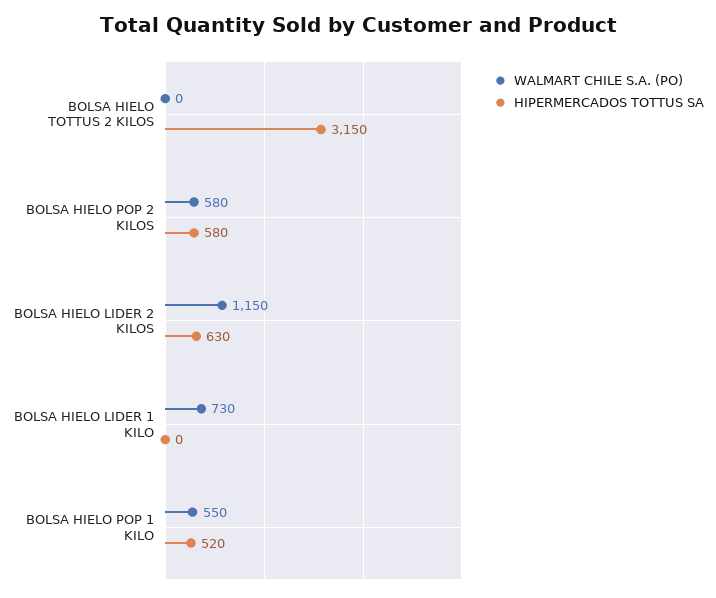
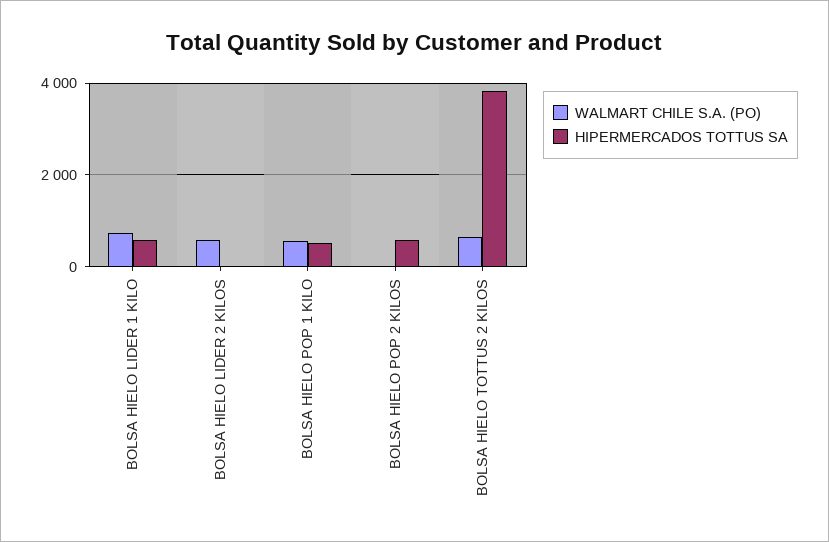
  {
    "WALMART CHILE S.A. (PO)": {
-     "BOLSA HIELO TOTTUS 2 KILOS": 0,
+     "BOLSA HIELO TOTTUS 2 KILOS": 600,
-     "BOLSA HIELO POP 2 KILOS": 580,
+     "BOLSA HIELO POP 2 KILOS": 0,
-     "BOLSA HIELO LIDER 2 KILOS": 1150,
+     "BOLSA HIELO LIDER 2 KILOS": 600,
      "BOLSA HIELO LIDER 1 KILO": 730,
      "BOLSA HIELO POP 1 KILO": 550
    },
    "HIPERMERCADOS TOTTUS SA": {
-     "BOLSA HIELO TOTTUS 2 KILOS": 3150,
+     "BOLSA HIELO TOTTUS 2 KILOS": 3800,
      "BOLSA HIELO POP 2 KILOS": 580,
-     "BOLSA HIELO LIDER 2 KILOS": 630,
+     "BOLSA HIELO LIDER 2 KILOS": 0,
-     "BOLSA HIELO LIDER 1 KILO": 0,
+     "BOLSA HIELO LIDER 1 KILO": 600,
      "BOLSA HIELO POP 1 KILO": 520
    }
  }

